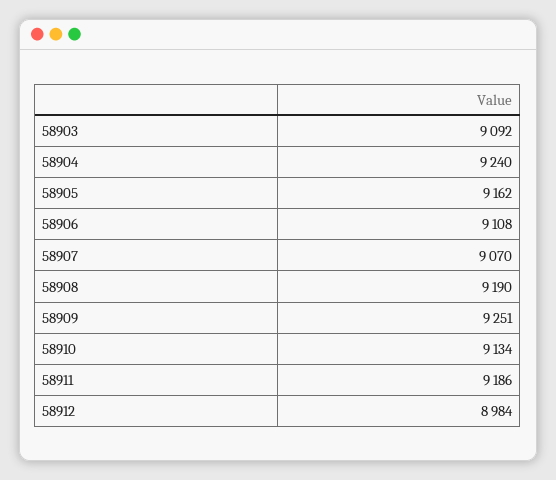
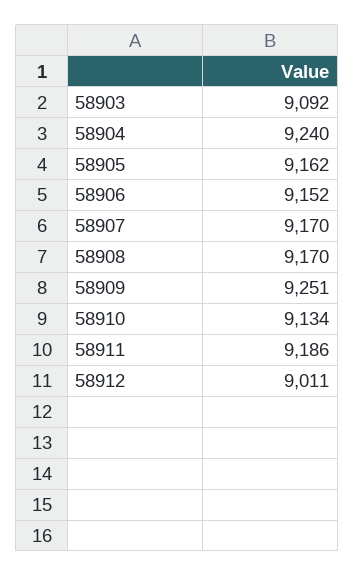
  {
    "58903": 9092,
    "58904": 9240,
    "58905": 9162,
-   "58906": 9108,
+   "58906": 9152,
-   "58907": 9070,
+   "58907": 9170,
-   "58908": 9190,
+   "58908": 9170,
    "58909": 9251,
    "58910": 9134,
    "58911": 9186,
-   "58912": 8984
+   "58912": 9011
  }

